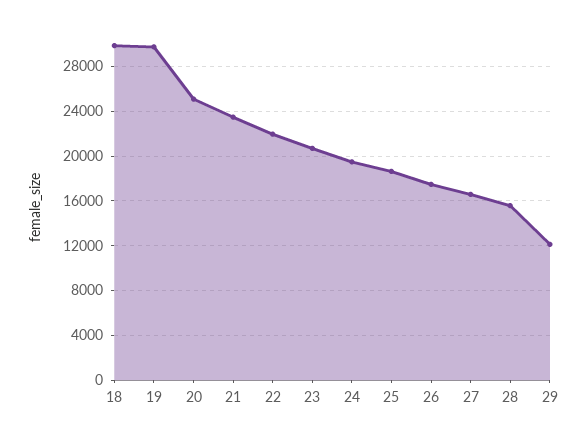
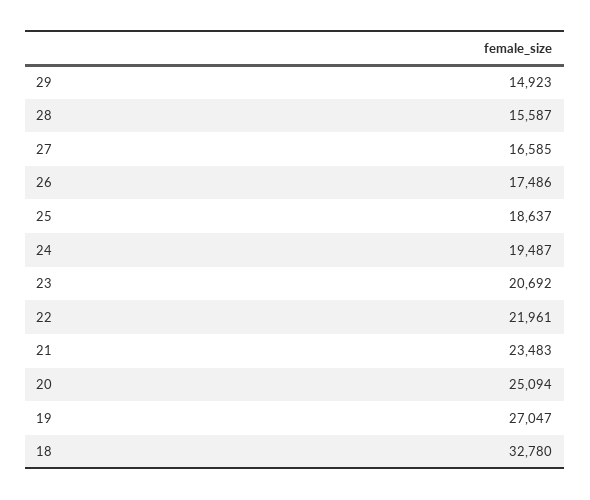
  {
-   "18": 30000,
+   "18": 32780,
-   "19": 30000,
+   "19": 27047,
    "20": 25094,
    "21": 23483,
    "22": 21961,
    "23": 20692,
    "24": 19487,
    "25": 18637,
    "26": 17486,
    "27": 16585,
    "28": 15587,
-   "29": 12000
+   "29": 14923
  }

